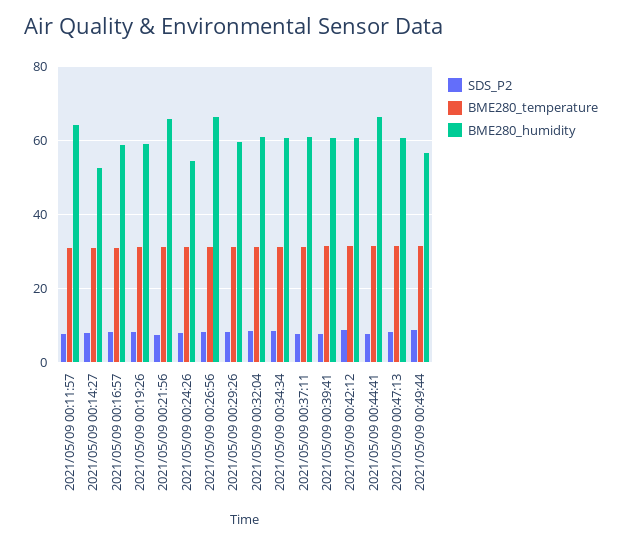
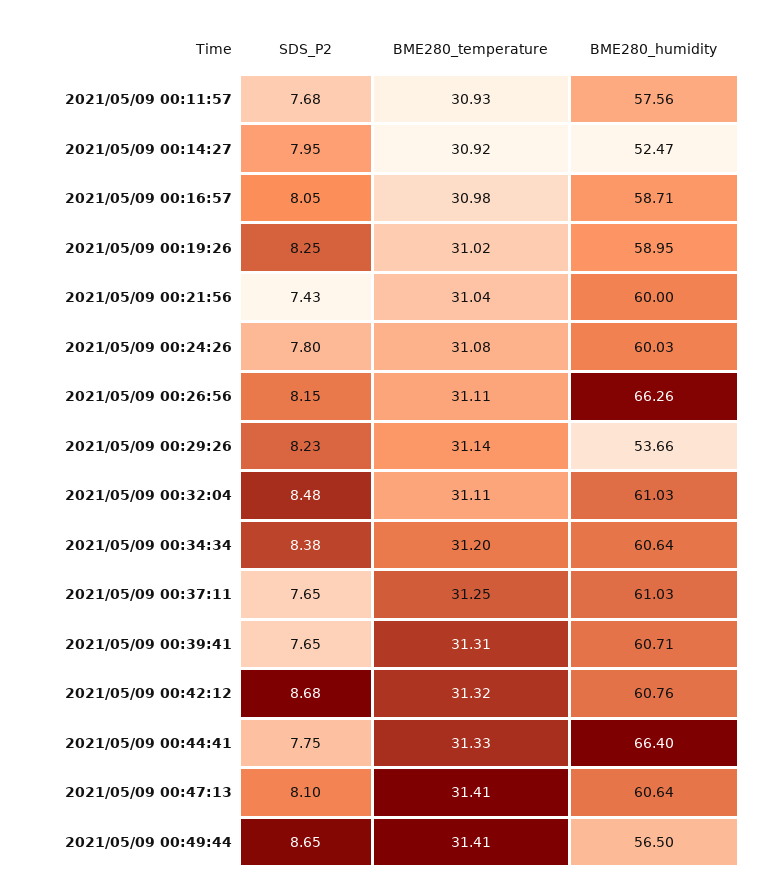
  {
    "SDS_P2": {
      "2021/05/09 00:11:57": 7.68,
      "2021/05/09 00:14:27": 7.95,
      "2021/05/09 00:16:57": 8.05,
      "2021/05/09 00:19:26": 8.25,
      "2021/05/09 00:21:56": 7.43,
      "2021/05/09 00:24:26": 7.8,
      "2021/05/09 00:26:56": 8.15,
      "2021/05/09 00:29:26": 8.23,
      "2021/05/09 00:32:04": 8.48,
      "2021/05/09 00:34:34": 8.38,
      "2021/05/09 00:37:11": 7.65,
      "2021/05/09 00:39:41": 7.65,
      "2021/05/09 00:42:12": 8.68,
      "2021/05/09 00:44:41": 7.75,
      "2021/05/09 00:47:13": 8.1,
      "2021/05/09 00:49:44": 8.65
    },
    "BME280_temperature": {
      "2021/05/09 00:11:57": 30.93,
      "2021/05/09 00:14:27": 30.92,
      "2021/05/09 00:16:57": 30.98,
      "2021/05/09 00:19:26": 31.02,
      "2021/05/09 00:21:56": 31.04,
      "2021/05/09 00:24:26": 31.08,
      "2021/05/09 00:26:56": 31.11,
      "2021/05/09 00:29:26": 31.14,
      "2021/05/09 00:32:04": 31.11,
      "2021/05/09 00:34:34": 31.2,
      "2021/05/09 00:37:11": 31.25,
      "2021/05/09 00:39:41": 31.31,
      "2021/05/09 00:42:12": 31.32,
      "2021/05/09 00:44:41": 31.33,
      "2021/05/09 00:47:13": 31.41,
      "2021/05/09 00:49:44": 31.41
    },
    "BME280_humidity": {
-     "2021/05/09 00:11:57": 64,
+     "2021/05/09 00:11:57": 57.56,
      "2021/05/09 00:14:27": 52.47,
      "2021/05/09 00:16:57": 58.71,
      "2021/05/09 00:19:26": 58.95,
-     "2021/05/09 00:21:56": 66,
+     "2021/05/09 00:21:56": 60,
-     "2021/05/09 00:24:26": 54,
+     "2021/05/09 00:24:26": 60.03,
      "2021/05/09 00:26:56": 66.26,
-     "2021/05/09 00:29:26": 60,
+     "2021/05/09 00:29:26": 53.66,
      "2021/05/09 00:32:04": 61.03,
      "2021/05/09 00:34:34": 60.64,
      "2021/05/09 00:37:11": 61.03,
      "2021/05/09 00:39:41": 60.71,
      "2021/05/09 00:42:12": 60.76,
      "2021/05/09 00:44:41": 66.4,
      "2021/05/09 00:47:13": 60.64,
      "2021/05/09 00:49:44": 56.5
    }
  }

